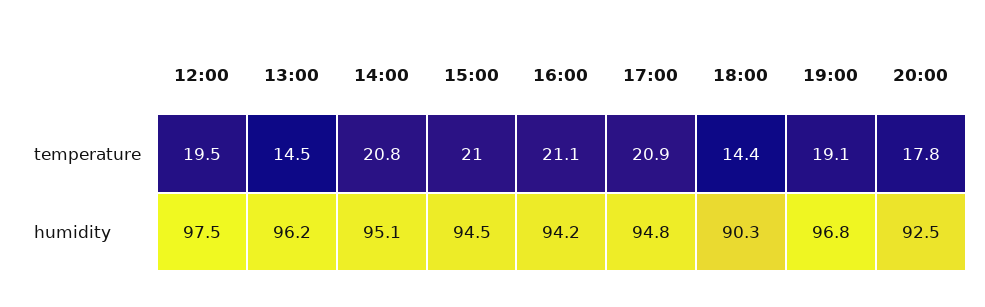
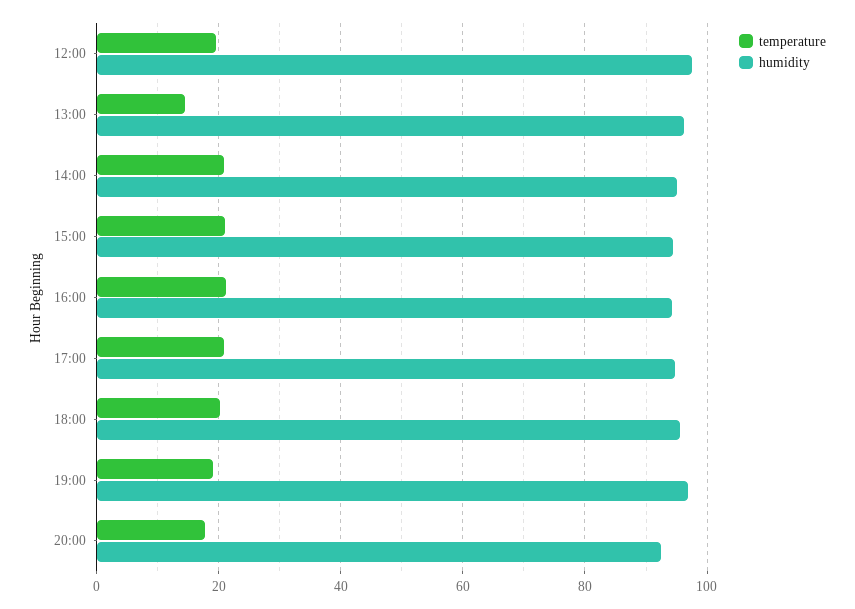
  {
    "temperature": {
      "12:00": 19.5,
      "13:00": 14.5,
      "14:00": 20.8,
      "15:00": 21,
      "16:00": 21.1,
      "17:00": 20.9,
-     "18:00": 14.4,
+     "18:00": 20,
      "19:00": 19.1,
      "20:00": 17.8
    },
    "humidity": {
      "12:00": 97.5,
      "13:00": 96.2,
      "14:00": 95.1,
      "15:00": 94.5,
      "16:00": 94.2,
      "17:00": 94.8,
-     "18:00": 90.3,
+     "18:00": 96,
      "19:00": 96.8,
      "20:00": 92.5
    }
  }

